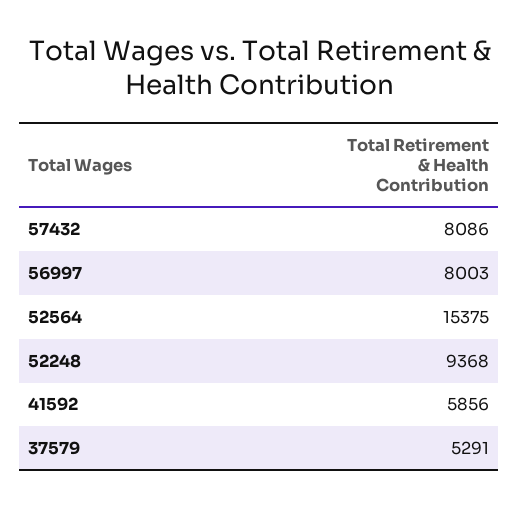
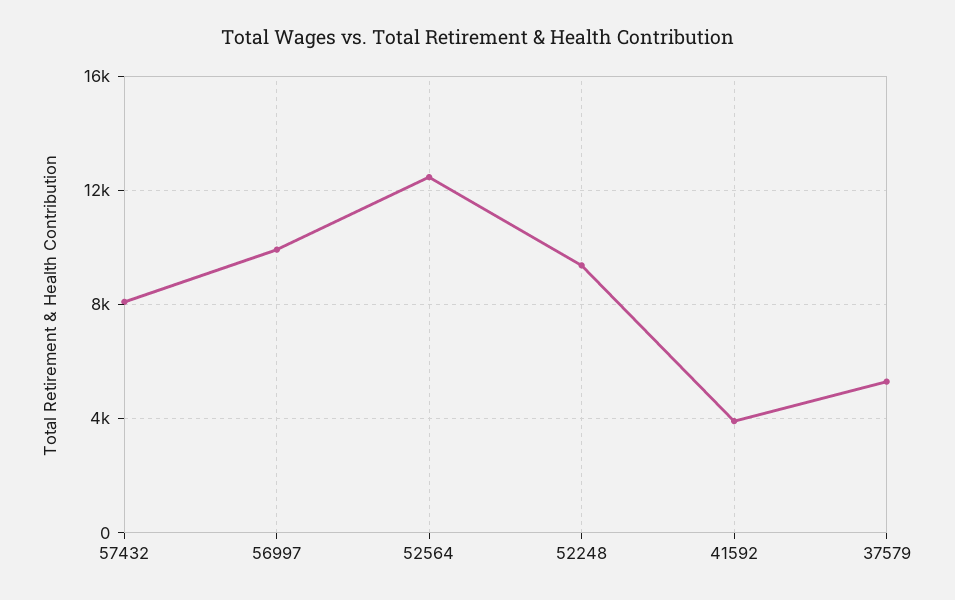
  {
    "57432": 8086,
-   "56997": 8003,
+   "56997": 10000,
-   "52564": 15375,
+   "52564": 12500,
    "52248": 9368,
-   "41592": 5856,
+   "41592": 4000,
    "37579": 5291
  }

